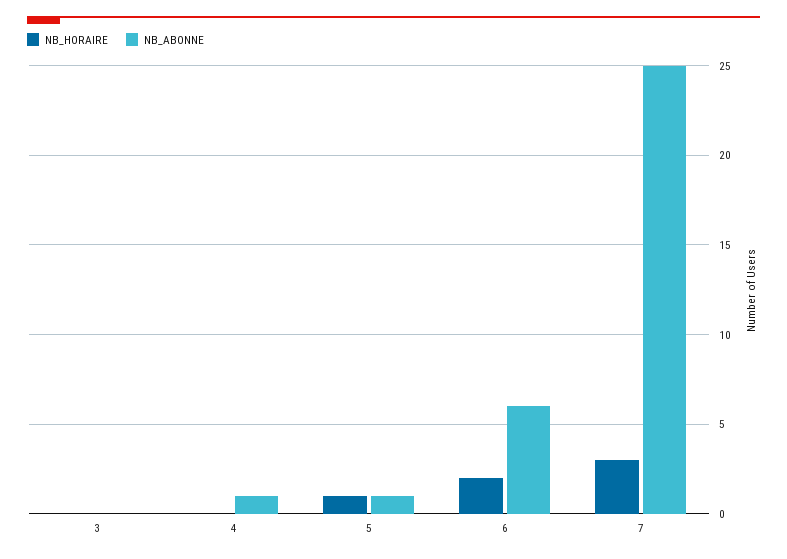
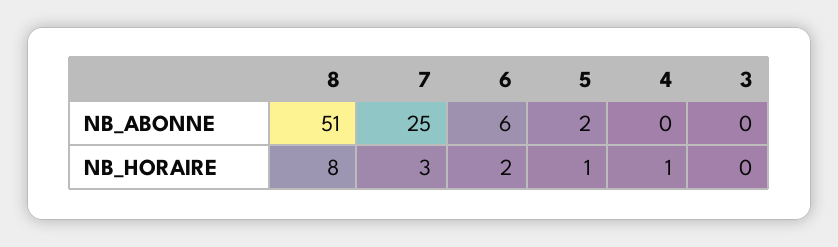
  {
    "NB_HORAIRE": {
      "3": 0,
-     "4": 0,
+     "4": 1,
      "5": 1,
      "6": 2,
-     "7": 3
+     "7": 3,
+     "8": 8
    },
    "NB_ABONNE": {
      "3": 0,
-     "4": 1,
+     "4": 0,
-     "5": 1,
+     "5": 2,
      "6": 6,
-     "7": 25
+     "7": 25,
+     "8": 51
    }
  }

